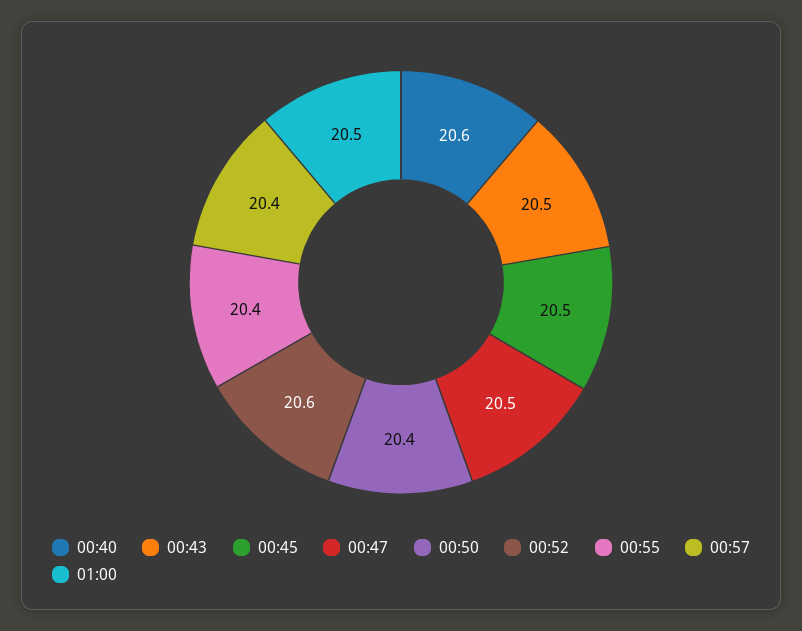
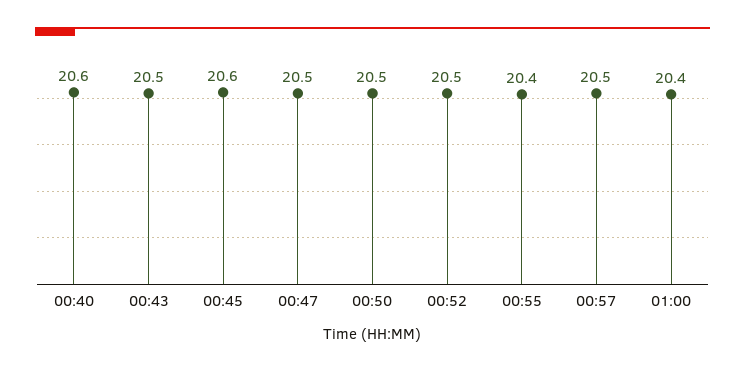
  {
    "00:40": 20.6,
    "00:43": 20.5,
-   "00:45": 20.5,
+   "00:45": 20.6,
    "00:47": 20.5,
-   "00:50": 20.4,
+   "00:50": 20.5,
-   "00:52": 20.6,
+   "00:52": 20.5,
    "00:55": 20.4,
-   "00:57": 20.4,
+   "00:57": 20.5,
-   "01:00": 20.5
+   "01:00": 20.4
  }

